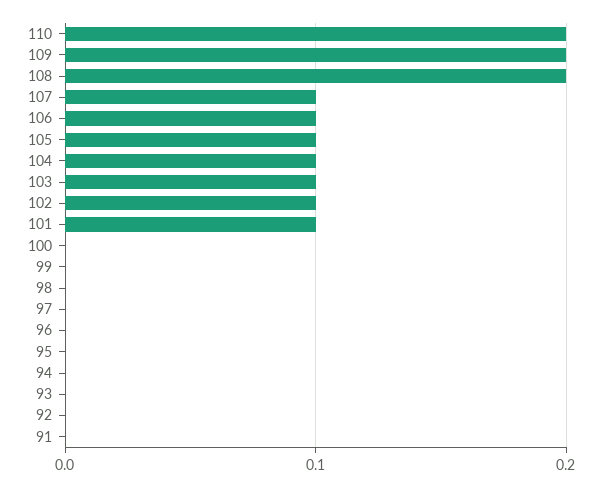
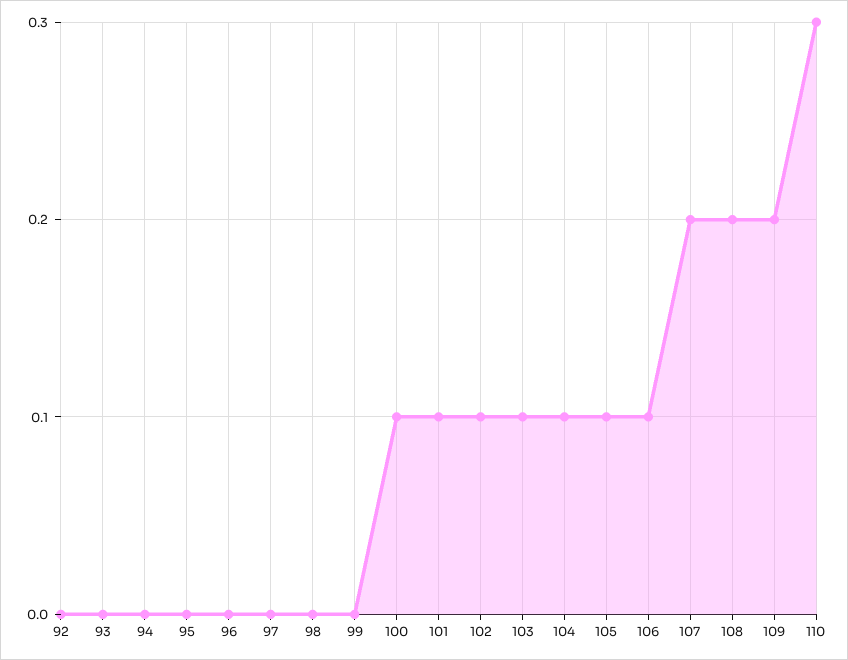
  {
-   "110": 0.2,
+   "110": 0.3,
    "109": 0.2,
    "108": 0.2,
-   "107": 0.1,
+   "107": 0.2,
    "106": 0.1,
    "105": 0.1,
    "104": 0.1,
    "103": 0.1,
    "102": 0.1,
    "101": 0.1,
-   "100": 0,
+   "100": 0.1,
    "99": 0,
    "98": 0,
    "97": 0,
    "96": 0,
    "95": 0,
    "94": 0,
    "93": 0,
-   "92": 0,
+   "92": 0
-   "91": 0
  }

